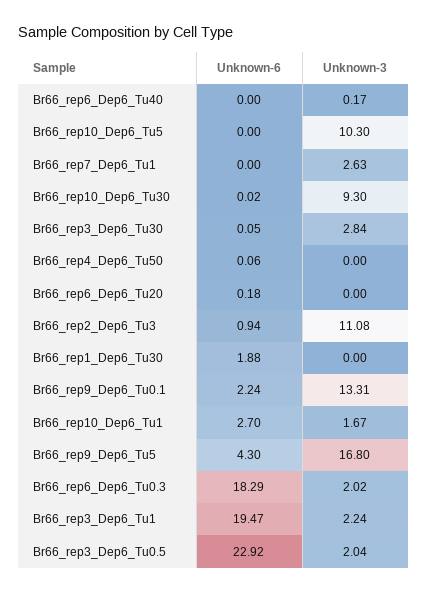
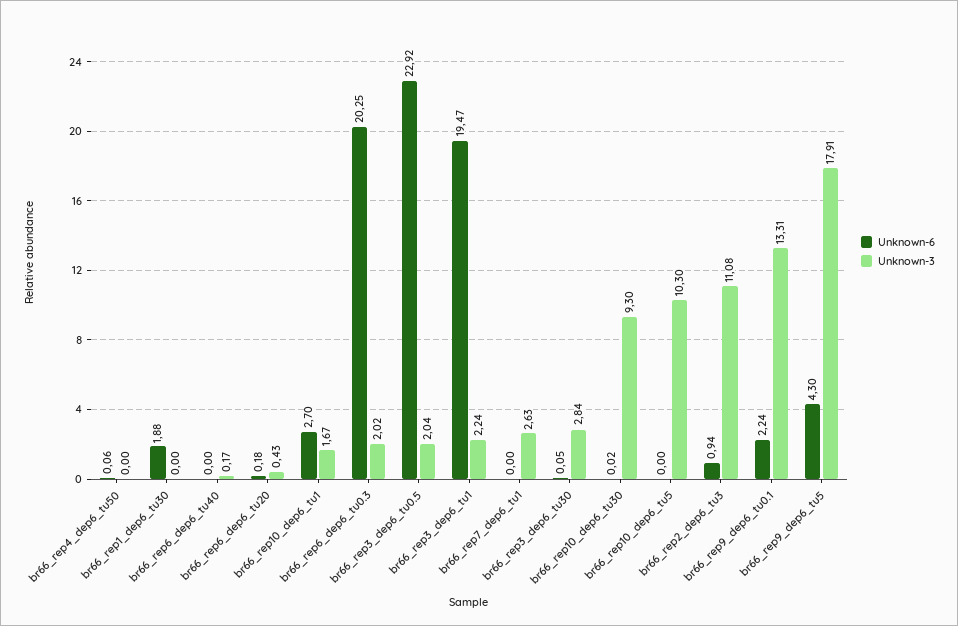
  {
    "Unknown-6": {
      "Br66_rep6_Dep6_Tu40": 0,
      "Br66_rep10_Dep6_Tu5": 0,
      "Br66_rep7_Dep6_Tu1": 0,
      "Br66_rep10_Dep6_Tu30": 0.02,
      "Br66_rep3_Dep6_Tu30": 0.05,
      "Br66_rep4_Dep6_Tu50": 0.06,
      "Br66_rep6_Dep6_Tu20": 0.18,
      "Br66_rep2_Dep6_Tu3": 0.94,
      "Br66_rep1_Dep6_Tu30": 1.88,
      "Br66_rep9_Dep6_Tu0.1": 2.24,
      "Br66_rep10_Dep6_Tu1": 2.7,
      "Br66_rep9_Dep6_Tu5": 4.3,
-     "Br66_rep6_Dep6_Tu0.3": 18.29,
+     "Br66_rep6_Dep6_Tu0.3": 20.25,
      "Br66_rep3_Dep6_Tu1": 19.47,
      "Br66_rep3_Dep6_Tu0.5": 22.92
    },
    "Unknown-3": {
      "Br66_rep6_Dep6_Tu40": 0.17,
      "Br66_rep10_Dep6_Tu5": 10.3,
      "Br66_rep7_Dep6_Tu1": 2.63,
      "Br66_rep10_Dep6_Tu30": 9.3,
      "Br66_rep3_Dep6_Tu30": 2.84,
      "Br66_rep4_Dep6_Tu50": 0,
-     "Br66_rep6_Dep6_Tu20": 0,
+     "Br66_rep6_Dep6_Tu20": 0.43,
      "Br66_rep2_Dep6_Tu3": 11.08,
      "Br66_rep1_Dep6_Tu30": 0,
      "Br66_rep9_Dep6_Tu0.1": 13.31,
      "Br66_rep10_Dep6_Tu1": 1.67,
-     "Br66_rep9_Dep6_Tu5": 16.8,
+     "Br66_rep9_Dep6_Tu5": 17.91,
      "Br66_rep6_Dep6_Tu0.3": 2.02,
      "Br66_rep3_Dep6_Tu1": 2.24,
      "Br66_rep3_Dep6_Tu0.5": 2.04
    }
  }

